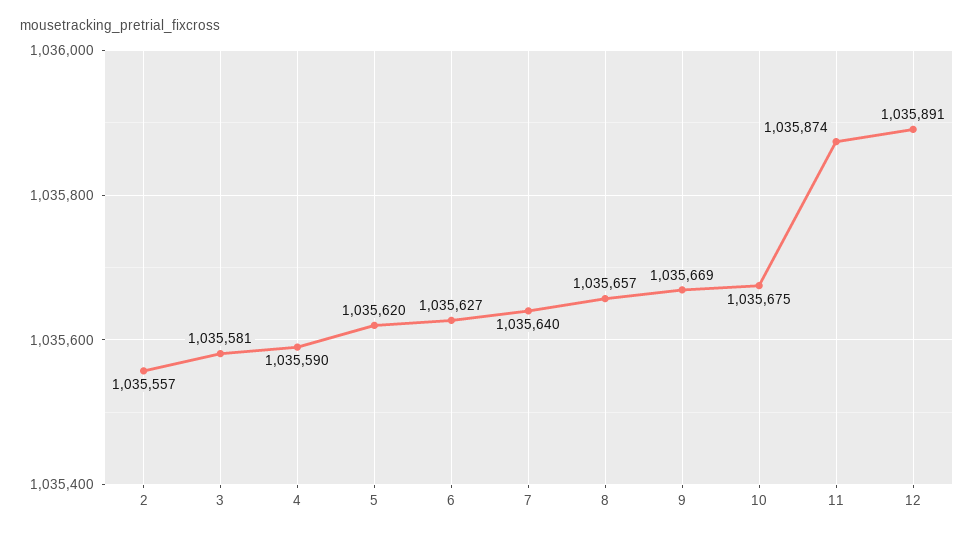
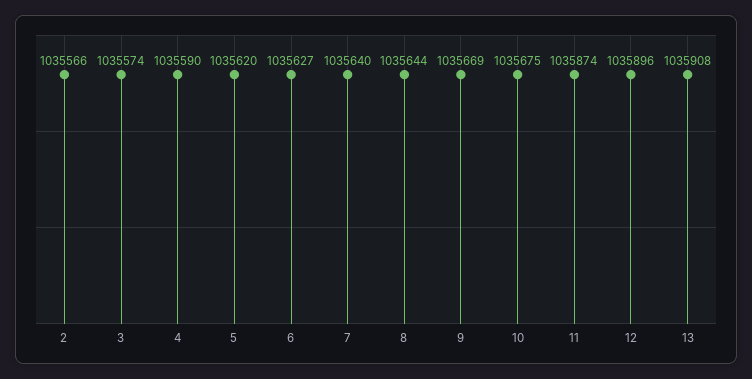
  {
-   "2": 1035557,
+   "2": 1035566,
-   "3": 1035581,
+   "3": 1035574,
    "4": 1035590,
    "5": 1035620,
    "6": 1035627,
    "7": 1035640,
-   "8": 1035657,
+   "8": 1035644,
    "9": 1035669,
    "10": 1035675,
    "11": 1035874,
-   "12": 1035891
+   "12": 1035896,
+   "13": 1035908
  }

